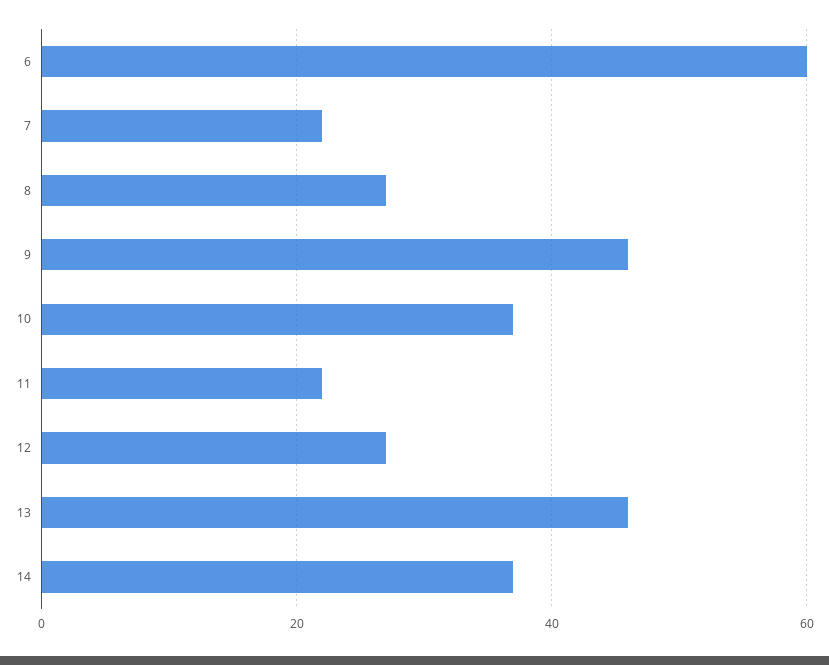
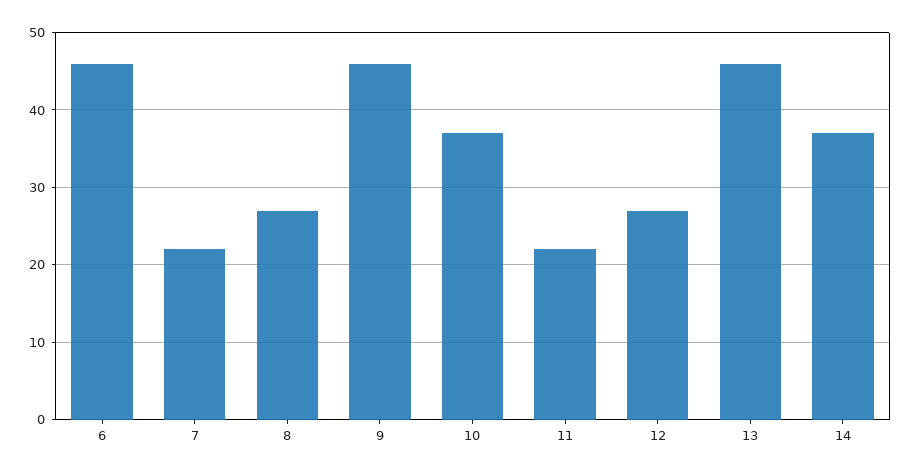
  {
-   "6": 60,
+   "6": 46,
    "7": 22,
    "8": 27,
    "9": 46,
    "10": 37,
    "11": 22,
    "12": 27,
    "13": 46,
    "14": 37
  }

